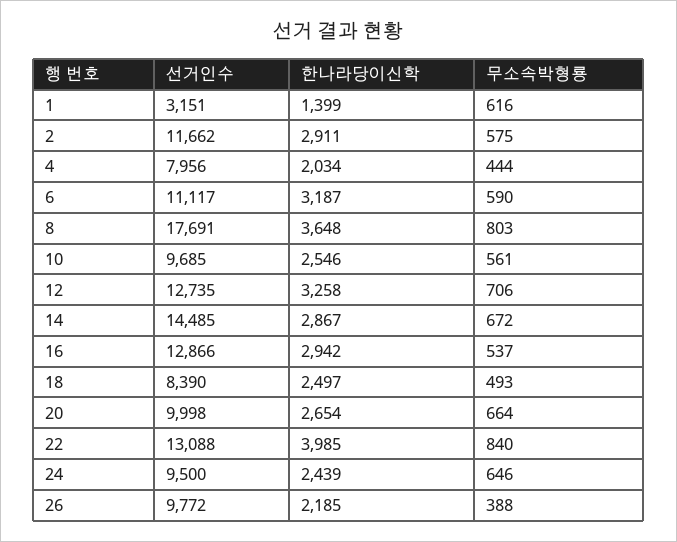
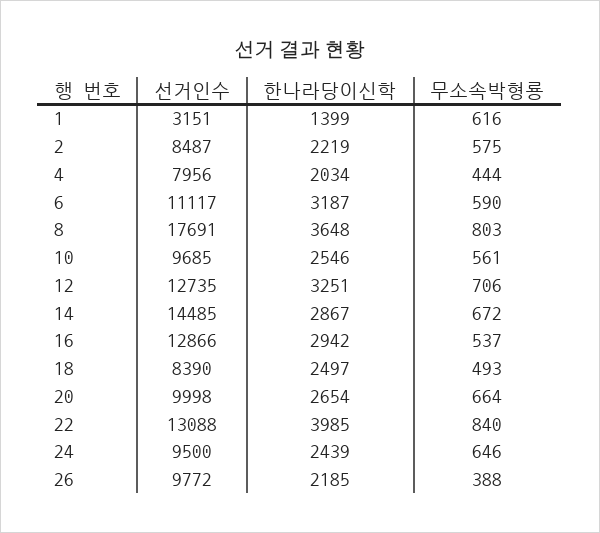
  {
    "선거인수": {
      "1": 3151,
-     "2": 11662,
+     "2": 8487,
      "4": 7956,
      "6": 11117,
      "8": 17691,
      "10": 9685,
      "12": 12735,
      "14": 14485,
      "16": 12866,
      "18": 8390,
      "20": 9998,
      "22": 13088,
      "24": 9500,
      "26": 9772
    },
    "한나라당이신학": {
      "1": 1399,
-     "2": 2911,
+     "2": 2219,
      "4": 2034,
      "6": 3187,
      "8": 3648,
      "10": 2546,
-     "12": 3258,
+     "12": 3251,
      "14": 2867,
      "16": 2942,
      "18": 2497,
      "20": 2654,
      "22": 3985,
      "24": 2439,
      "26": 2185
    },
    "무소속박형룡": {
      "1": 616,
      "2": 575,
      "4": 444,
      "6": 590,
      "8": 803,
      "10": 561,
      "12": 706,
      "14": 672,
      "16": 537,
      "18": 493,
      "20": 664,
      "22": 840,
      "24": 646,
      "26": 388
    }
  }

